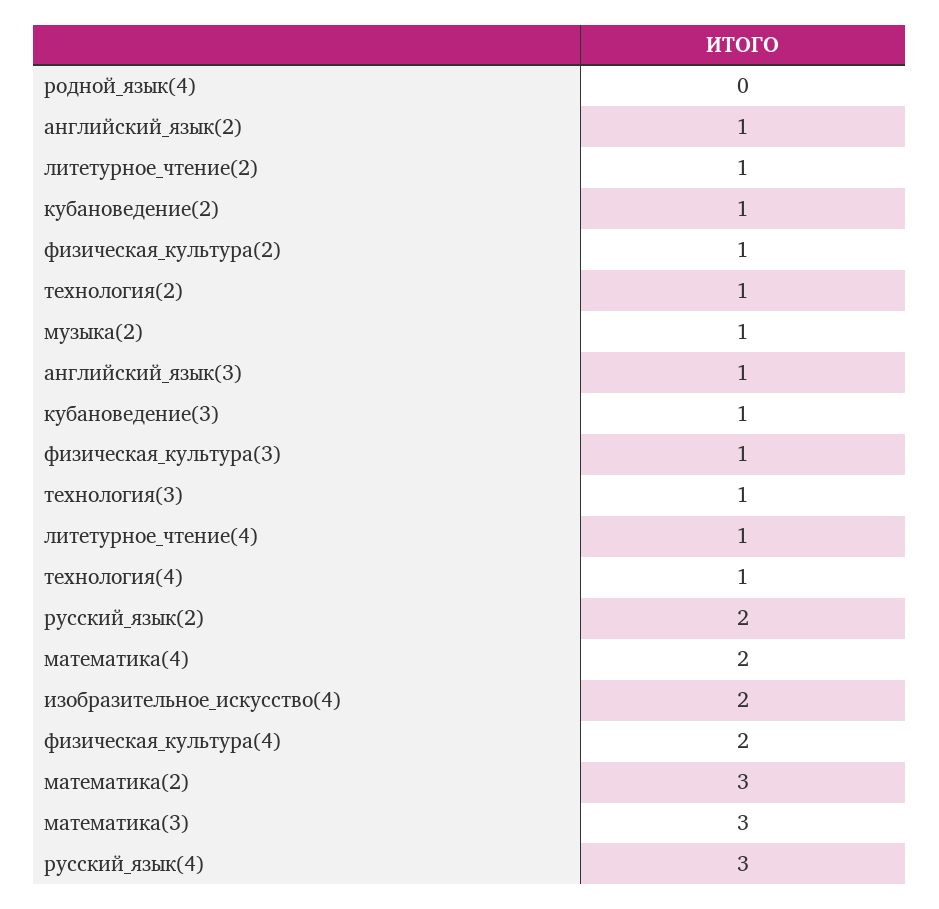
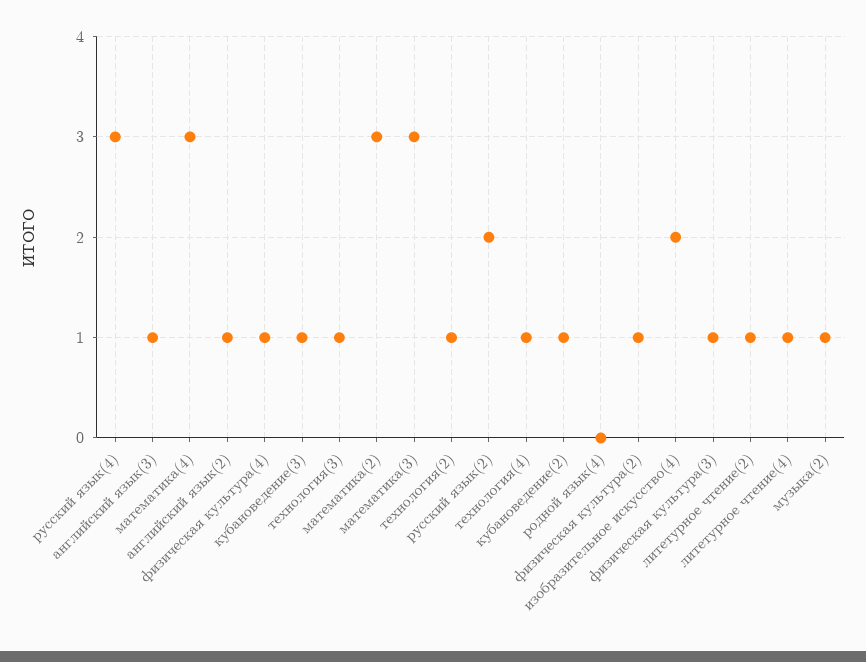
  {
    "родной_язык(4)": 0,
    "английский_язык(2)": 1,
    "литетурное_чтение(2)": 1,
    "кубановедение(2)": 1,
    "физическая_культура(2)": 1,
    "технология(2)": 1,
    "музыка(2)": 1,
    "английский_язык(3)": 1,
    "кубановедение(3)": 1,
    "физическая_культура(3)": 1,
    "технология(3)": 1,
    "литетурное_чтение(4)": 1,
    "технология(4)": 1,
    "русский_язык(2)": 2,
-   "математика(4)": 2,
+   "математика(4)": 3,
    "изобразительное_искусство(4)": 2,
-   "физическая_культура(4)": 2,
+   "физическая_культура(4)": 1,
    "математика(2)": 3,
    "математика(3)": 3,
    "русский_язык(4)": 3
  }

